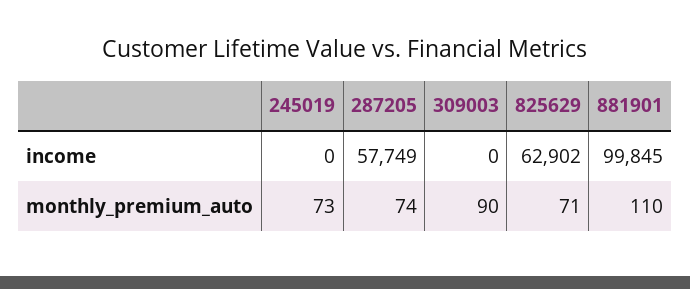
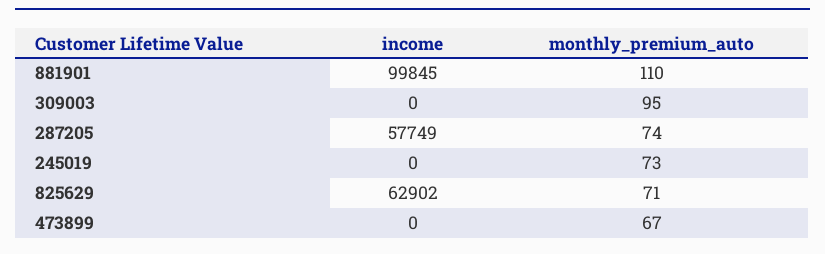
  {
    "245019": {
      "income": 0,
      "monthly_premium_auto": 73
    },
    "287205": {
      "income": 57749,
      "monthly_premium_auto": 74
    },
    "309003": {
      "income": 0,
-     "monthly_premium_auto": 90
+     "monthly_premium_auto": 95
    },
    "825629": {
      "income": 62902,
      "monthly_premium_auto": 71
    },
    "881901": {
      "income": 99845,
      "monthly_premium_auto": 110
-   }
+   },
+   "473899": {
+     "income": 0,
+     "monthly_premium_auto": 67
+   }
  }

